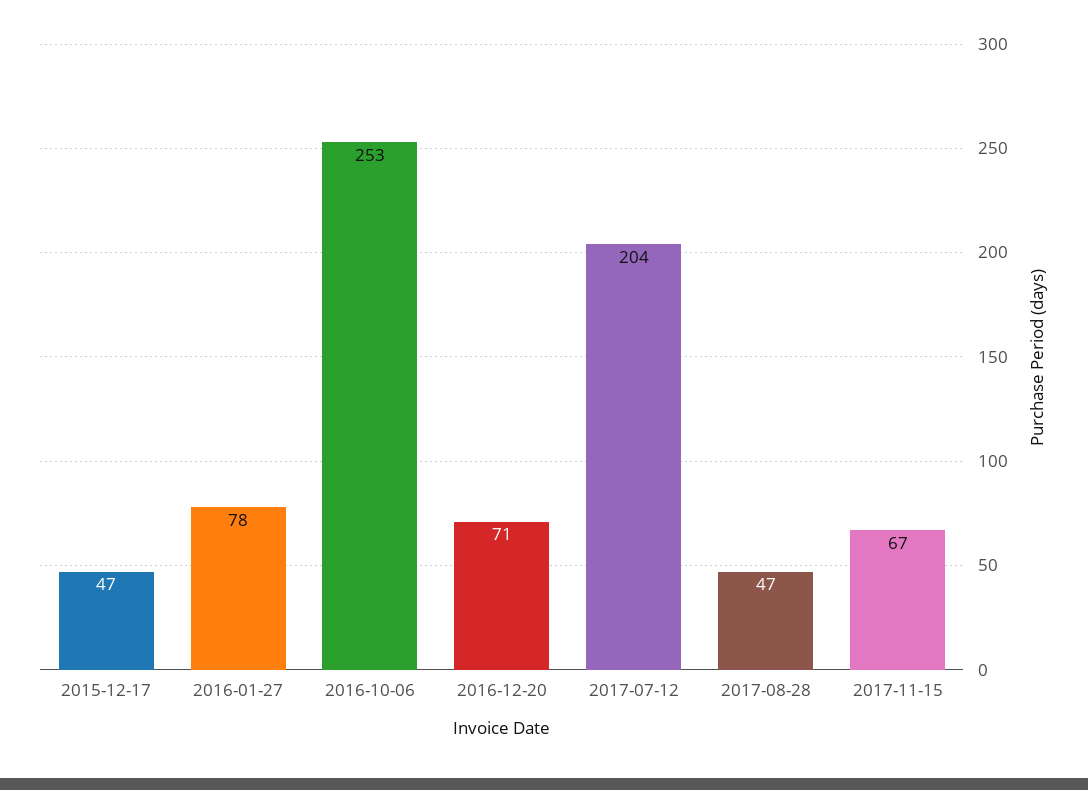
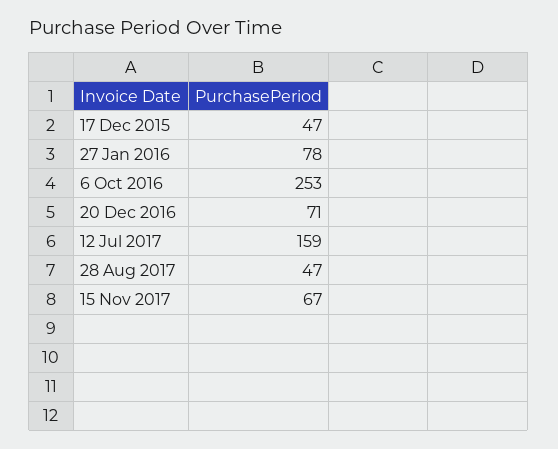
  {
    "2015-12-17": 47,
    "2016-01-27": 78,
    "2016-10-06": 253,
    "2016-12-20": 71,
-   "2017-07-12": 204,
+   "2017-07-12": 159,
    "2017-08-28": 47,
    "2017-11-15": 67
  }

